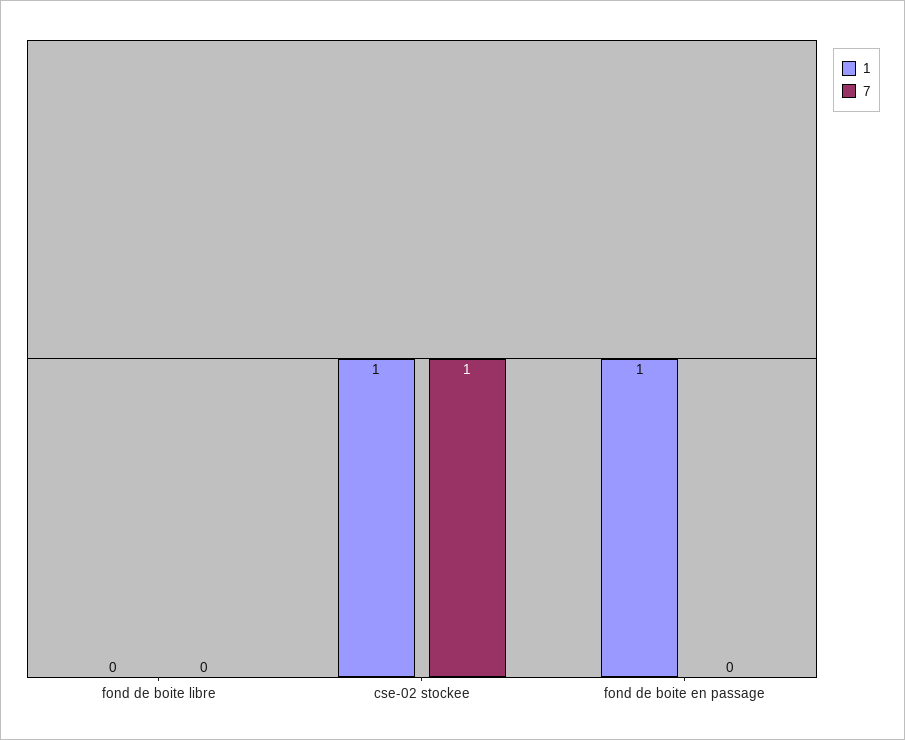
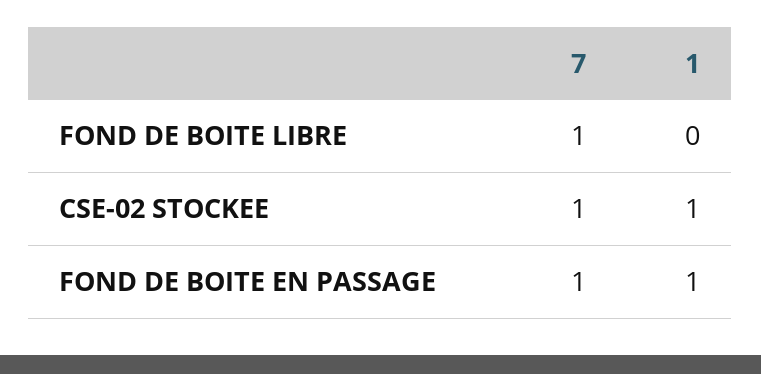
  {
    "1": {
      "fond de boite libre": 0,
      "cse-02 stockee": 1,
      "fond de boite en passage": 1
    },
    "7": {
-     "fond de boite libre": 0,
+     "fond de boite libre": 1,
      "cse-02 stockee": 1,
-     "fond de boite en passage": 0
+     "fond de boite en passage": 1
    }
  }

